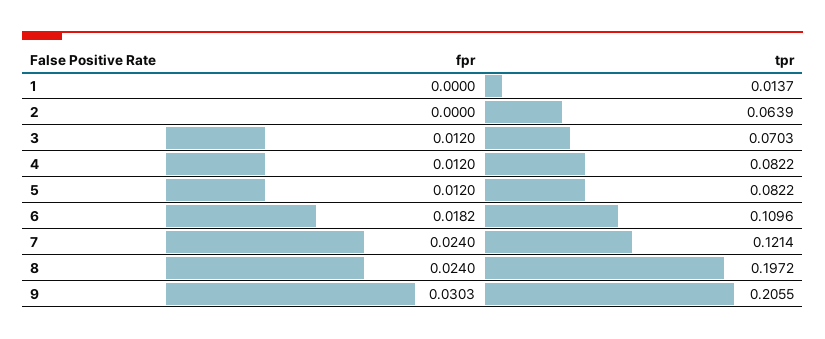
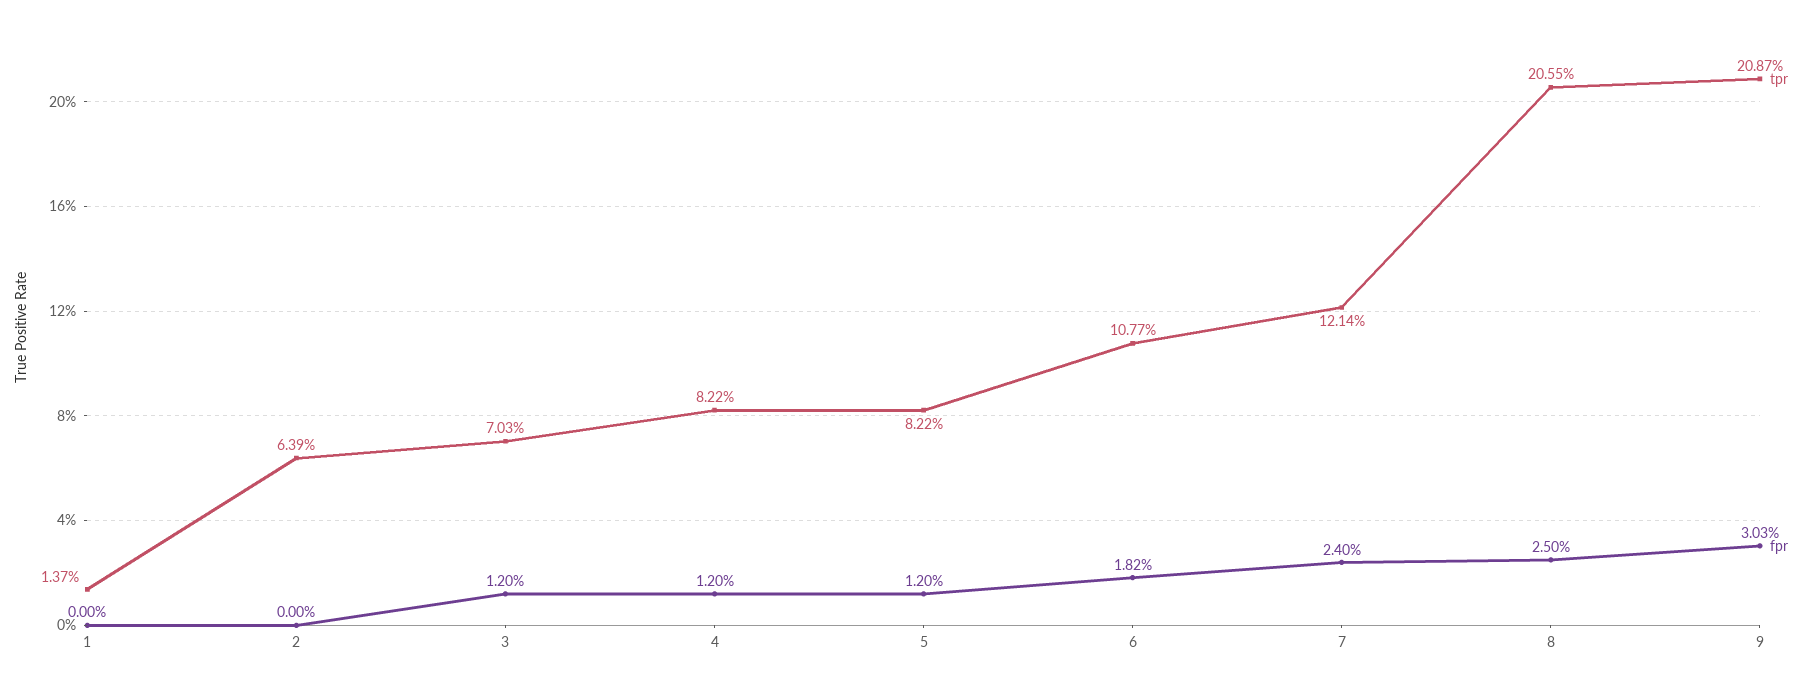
  {
    "fpr": {
      "1": 0,
      "2": 0,
      "3": 0.012,
      "4": 0.012,
      "5": 0.012,
      "6": 0.0182,
      "7": 0.024,
-     "8": 0.024,
+     "8": 0.025,
      "9": 0.0303
    },
    "tpr": {
      "1": 0.0137,
      "2": 0.0639,
      "3": 0.0703,
      "4": 0.0822,
      "5": 0.0822,
-     "6": 0.1096,
+     "6": 0.1077,
      "7": 0.1214,
-     "8": 0.1972,
+     "8": 0.2055,
-     "9": 0.2055
+     "9": 0.2087
    }
  }

